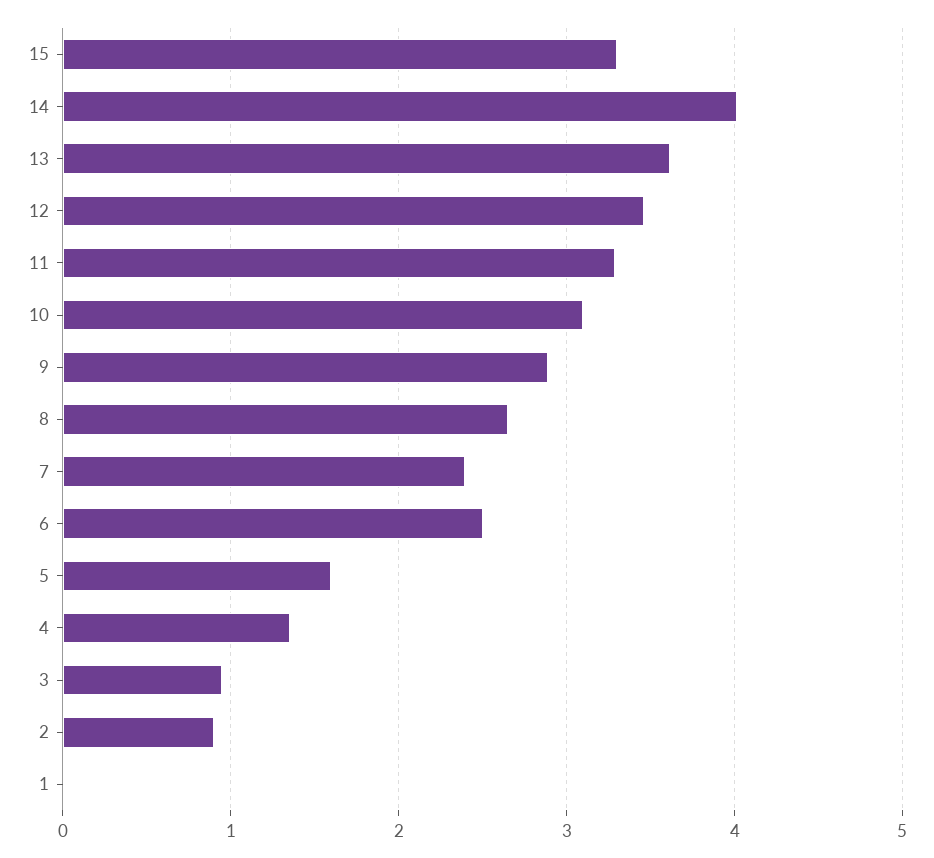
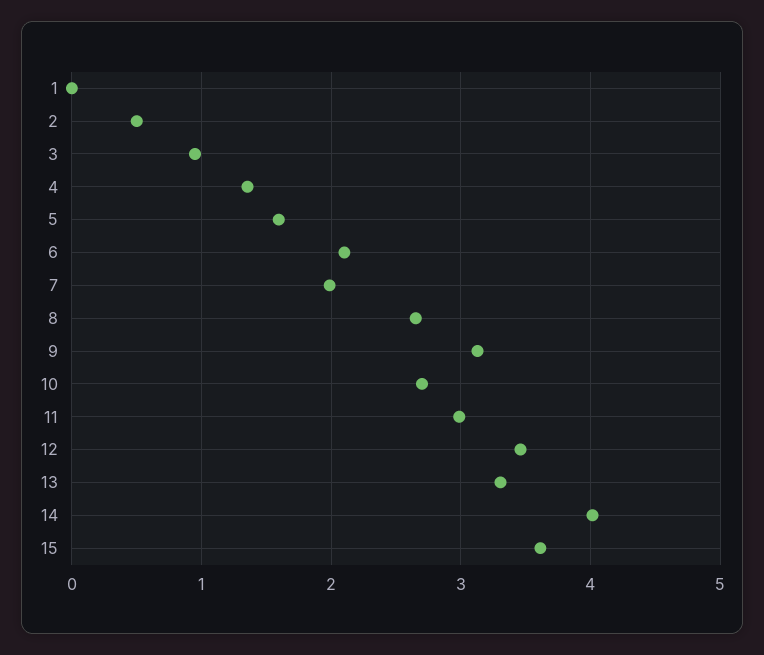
  {
-   "15": 3.3,
+   "15": 3.6,
    "14": 4,
-   "13": 3.6,
+   "13": 3.3,
    "12": 3.5,
-   "11": 3.3,
+   "11": 3,
-   "10": 3.1,
+   "10": 2.7,
-   "9": 2.9,
+   "9": 3.1,
    "8": 2.7,
-   "7": 2.4,
+   "7": 2,
-   "6": 2.5,
+   "6": 2.1,
    "5": 1.6,
    "4": 1.4,
    "3": 1,
-   "2": 0.9,
+   "2": 0.5,
    "1": 0
  }

